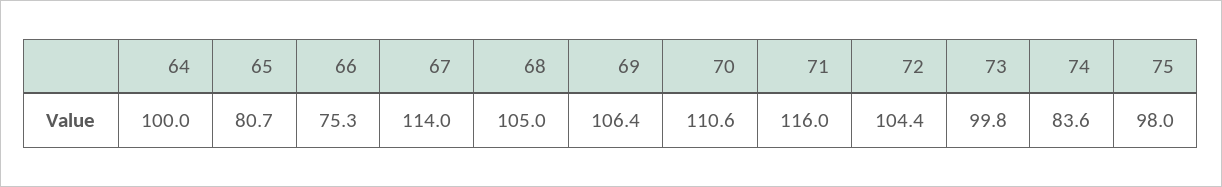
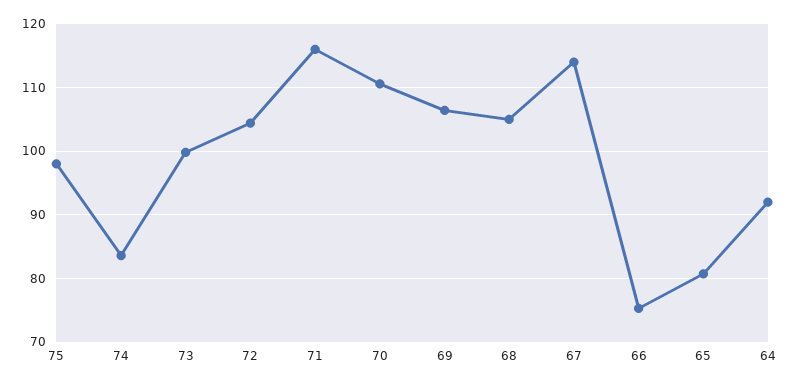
  {
-   "64": 100,
+   "64": 92,
    "65": 80.7,
    "66": 75.3,
    "67": 114,
    "68": 105,
    "69": 106.4,
    "70": 110.6,
    "71": 116,
    "72": 104.4,
    "73": 99.8,
    "74": 83.6,
    "75": 98
  }

